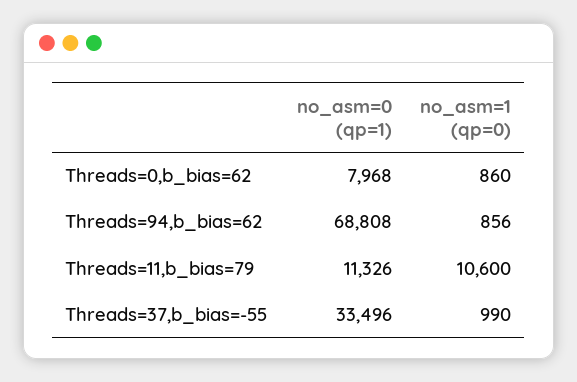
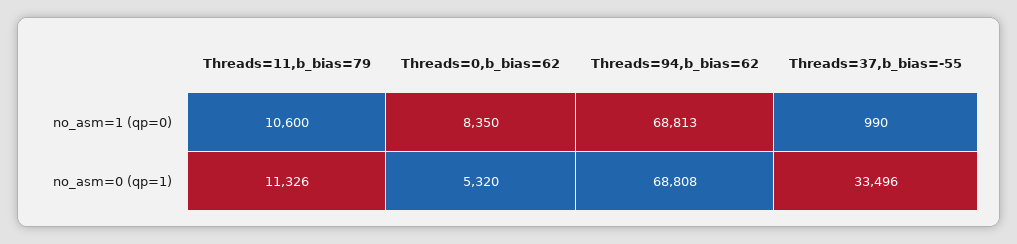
  {
    "no_asm=0 (qp=1)": {
-     "Threads=0,b_bias=62": 7968,
+     "Threads=0,b_bias=62": 5320,
      "Threads=94,b_bias=62": 68808,
      "Threads=11,b_bias=79": 11326,
      "Threads=37,b_bias=-55": 33496
    },
    "no_asm=1 (qp=0)": {
-     "Threads=0,b_bias=62": 860,
+     "Threads=0,b_bias=62": 8350,
-     "Threads=94,b_bias=62": 856,
+     "Threads=94,b_bias=62": 68813,
      "Threads=11,b_bias=79": 10600,
      "Threads=37,b_bias=-55": 990
    }
  }

